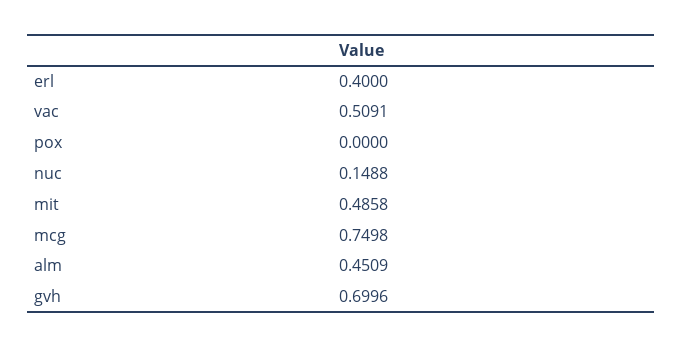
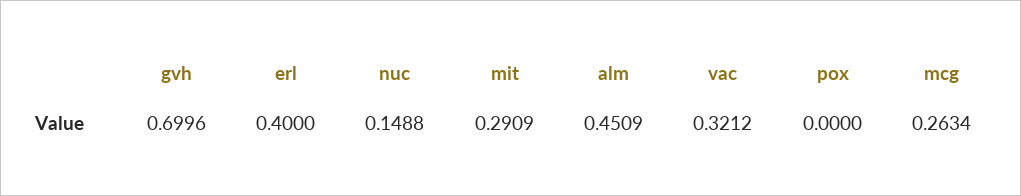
  {
    "erl": 0.4,
-   "vac": 0.5091,
+   "vac": 0.3212,
    "pox": 0,
    "nuc": 0.1488,
-   "mit": 0.4858,
+   "mit": 0.2909,
-   "mcg": 0.7498,
+   "mcg": 0.2634,
    "alm": 0.4509,
    "gvh": 0.6996
  }

